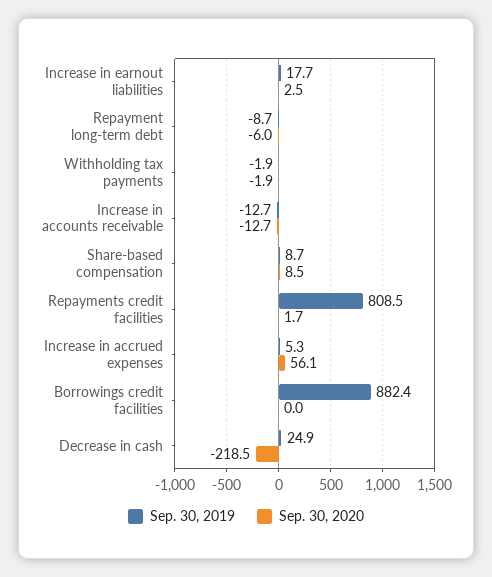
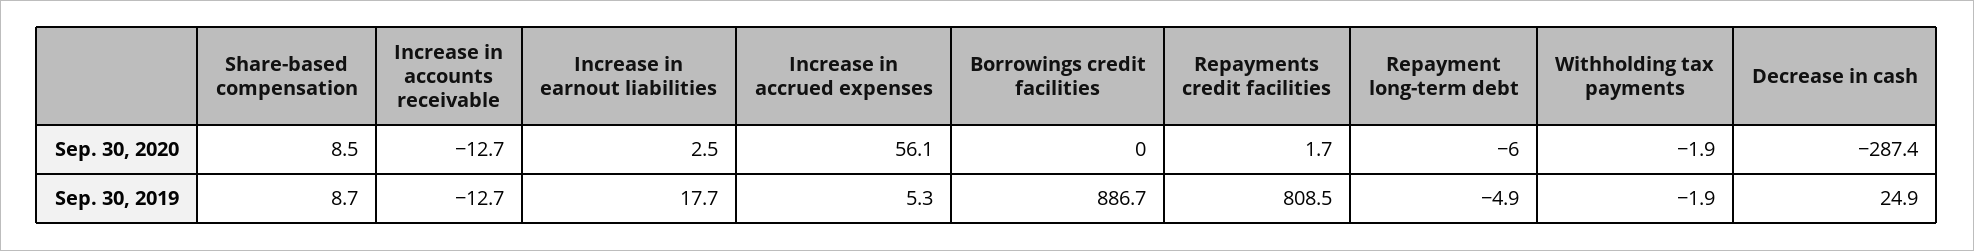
  {
    "Sep. 30, 2019": {
      "Increase in earnout liabilities": 17.7,
-     "Repayment long-term debt": -8.7,
+     "Repayment long-term debt": -4.9,
      "Withholding tax payments": -1.9,
      "Increase in accounts receivable": -12.7,
      "Share-based compensation": 8.7,
      "Repayments credit facilities": 808.5,
      "Increase in accrued expenses": 5.3,
-     "Borrowings credit facilities": 882.4,
+     "Borrowings credit facilities": 886.7,
      "Decrease in cash": 24.9
    },
    "Sep. 30, 2020": {
      "Increase in earnout liabilities": 2.5,
      "Repayment long-term debt": -6,
      "Withholding tax payments": -1.9,
      "Increase in accounts receivable": -12.7,
      "Share-based compensation": 8.5,
      "Repayments credit facilities": 1.7,
      "Increase in accrued expenses": 56.1,
      "Borrowings credit facilities": 0,
-     "Decrease in cash": -218.5
+     "Decrease in cash": -287.4
    }
  }

